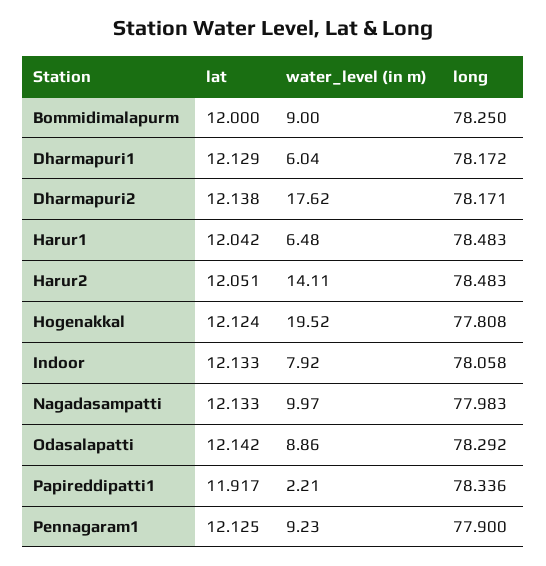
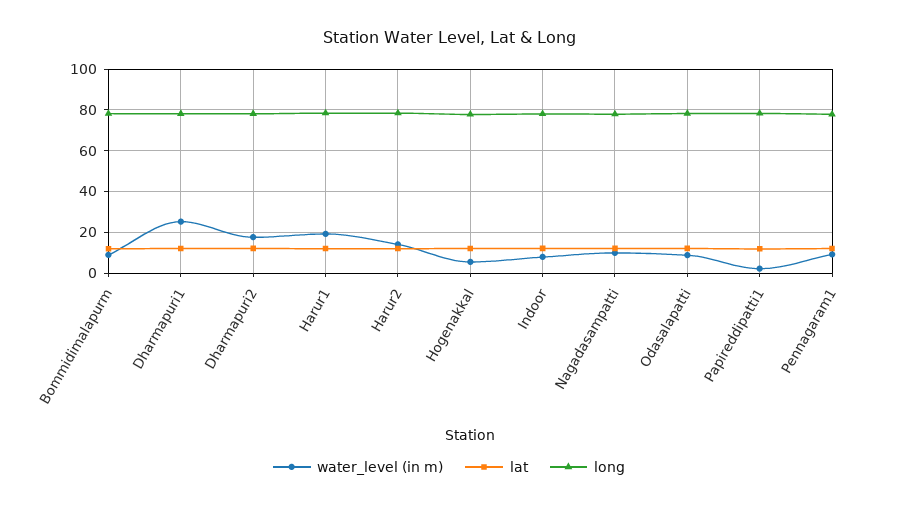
  {
    "lat": {
      "Bommidimalapurm": 12,
      "Dharmapuri1": 12.129,
      "Dharmapuri2": 12.138,
      "Harur1": 12.042,
      "Harur2": 12.051,
      "Hogenakkal": 12.124,
      "Indoor": 12.133,
      "Nagadasampatti": 12.133,
      "Odasalapatti": 12.142,
      "Papireddipatti1": 11.917,
      "Pennagaram1": 12.125
    },
    "water_level (in m)": {
      "Bommidimalapurm": 9,
-     "Dharmapuri1": 6.04,
+     "Dharmapuri1": 25,
      "Dharmapuri2": 17.62,
-     "Harur1": 6.48,
+     "Harur1": 20,
      "Harur2": 14.11,
-     "Hogenakkal": 19.52,
+     "Hogenakkal": 5,
      "Indoor": 7.92,
      "Nagadasampatti": 9.97,
      "Odasalapatti": 8.86,
      "Papireddipatti1": 2.21,
      "Pennagaram1": 9.23
    },
    "long": {
      "Bommidimalapurm": 78.25,
      "Dharmapuri1": 78.172,
      "Dharmapuri2": 78.171,
      "Harur1": 78.483,
      "Harur2": 78.483,
      "Hogenakkal": 77.808,
      "Indoor": 78.058,
      "Nagadasampatti": 77.983,
      "Odasalapatti": 78.292,
      "Papireddipatti1": 78.336,
      "Pennagaram1": 77.9
    }
  }

